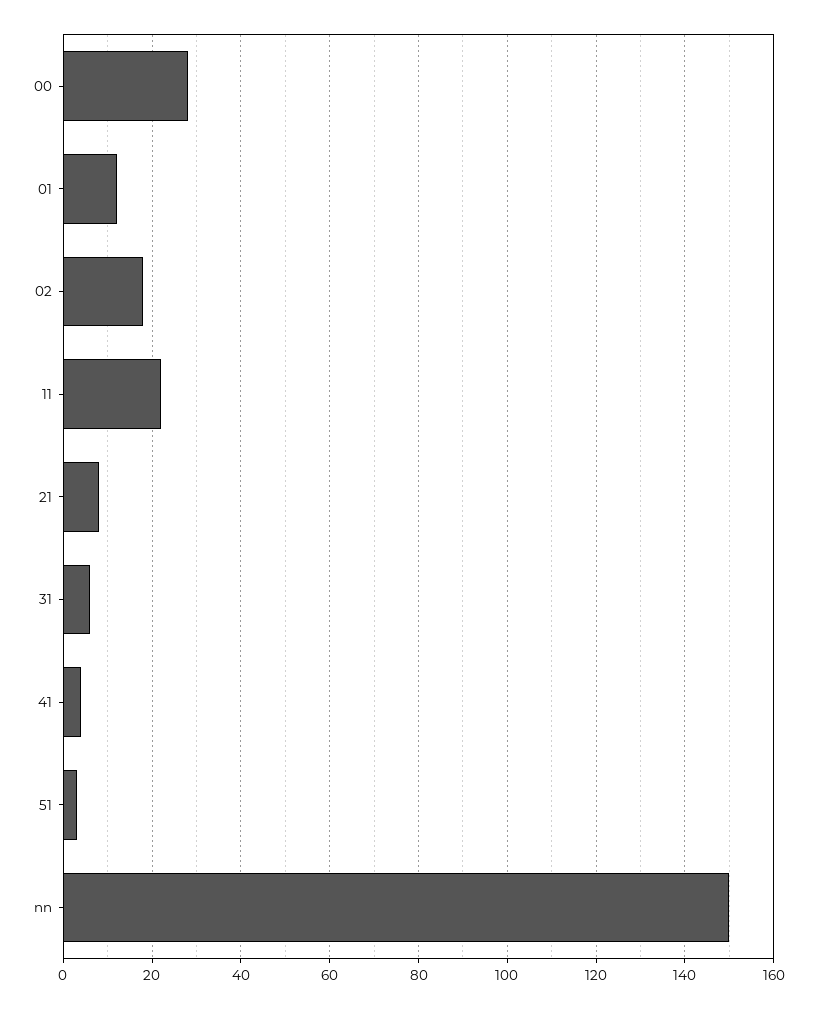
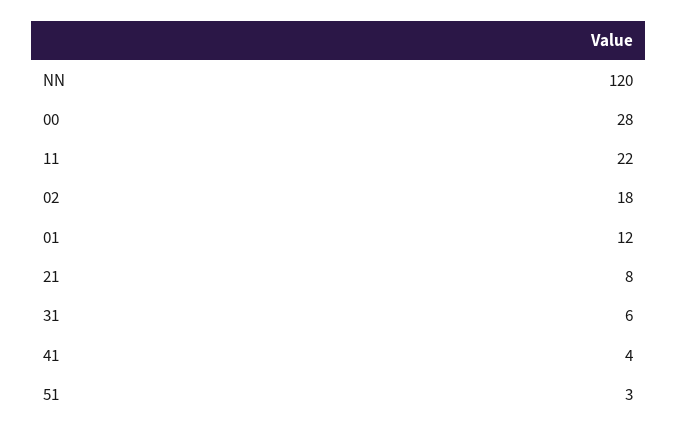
  {
    "00": 28,
    "01": 12,
    "02": 18,
    "11": 22,
    "21": 8,
    "31": 6,
    "41": 4,
    "51": 3,
-   "nn": 150
+   "nn": 120
  }

